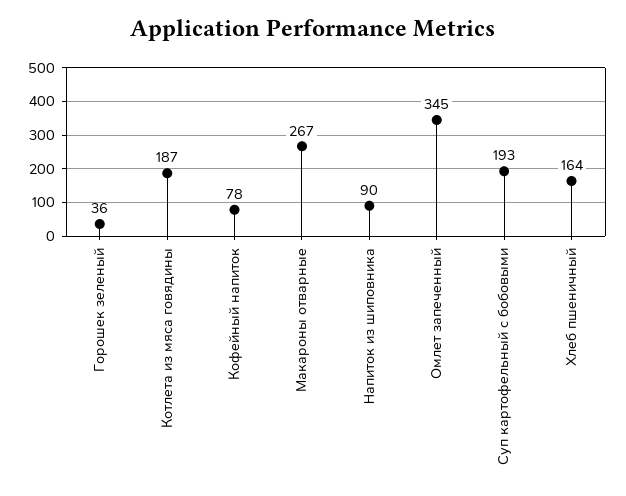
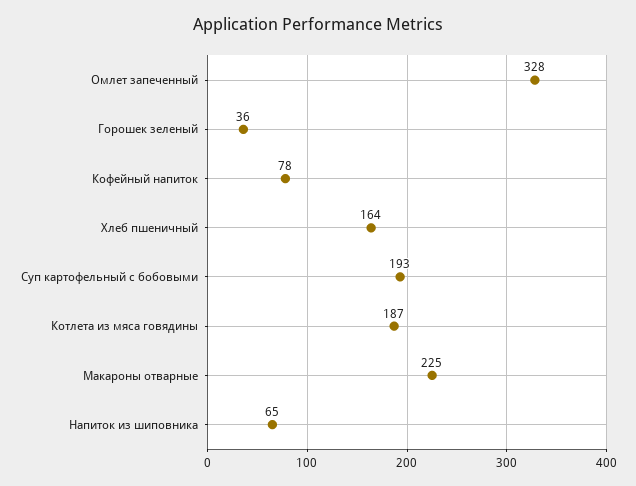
  {
    "Горошек зеленый": 36,
    "Котлета из мяса говядины": 187,
    "Кофейный напиток": 78,
-   "Макароны отварные": 267,
+   "Макароны отварные": 225,
-   "Напиток из шиповника": 90,
+   "Напиток из шиповника": 65,
-   "Омлет запеченный": 345,
+   "Омлет запеченный": 328,
    "Суп картофельный с бобовыми": 193,
    "Хлеб пшеничный": 164
  }

